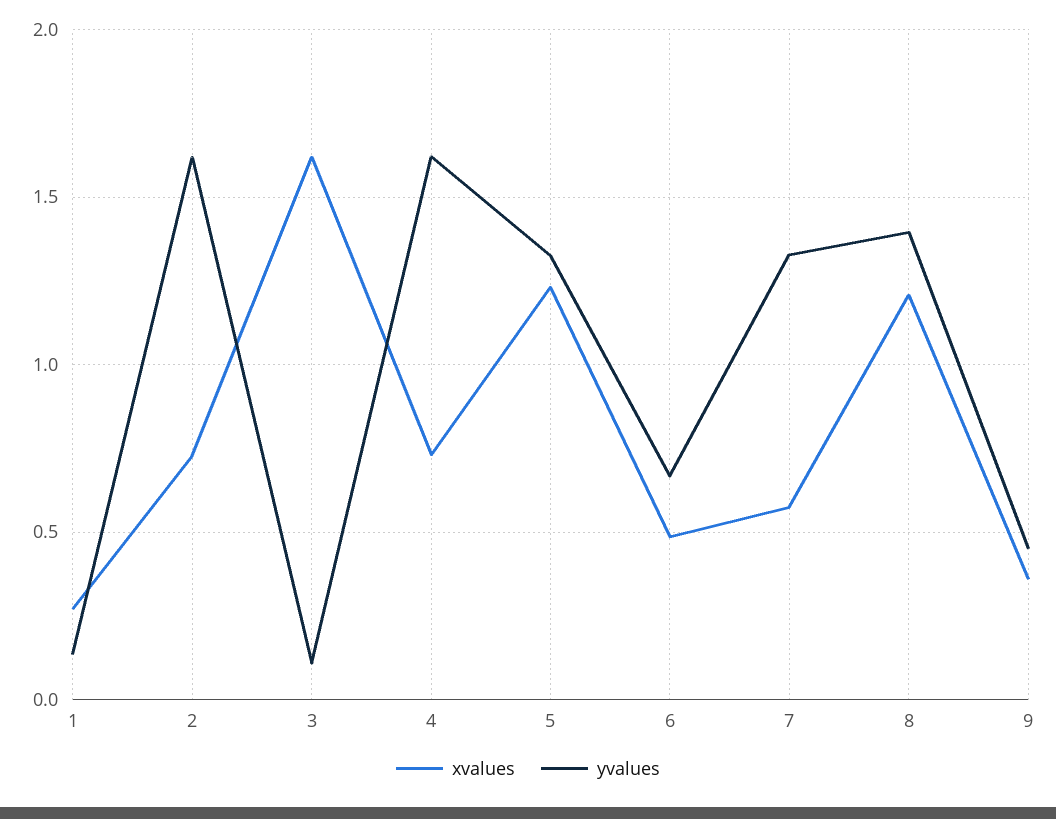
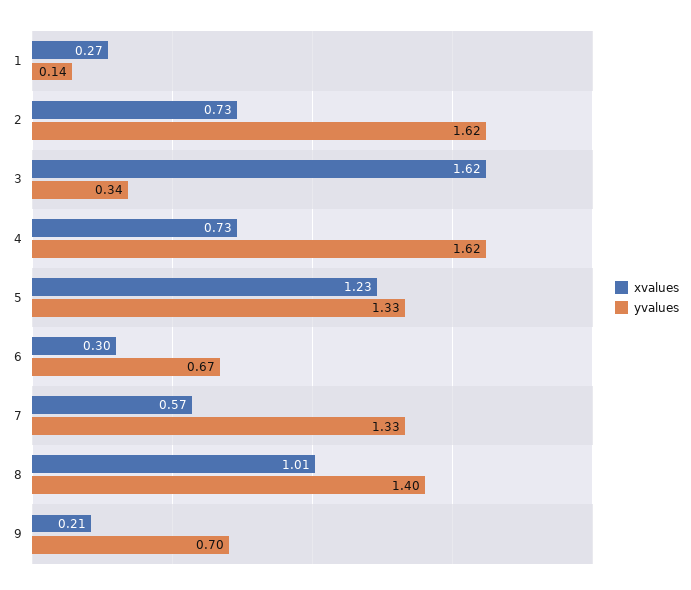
  {
    "xvalues": {
      "1": 0.27,
      "2": 0.73,
      "3": 1.62,
      "4": 0.73,
      "5": 1.23,
-     "6": 0.5,
+     "6": 0.3,
      "7": 0.57,
-     "8": 1.2,
+     "8": 1.01,
-     "9": 0.35
+     "9": 0.21
    },
    "yvalues": {
      "1": 0.14,
      "2": 1.62,
-     "3": 0.1,
+     "3": 0.34,
      "4": 1.62,
      "5": 1.33,
      "6": 0.67,
      "7": 1.33,
      "8": 1.4,
-     "9": 0.45
+     "9": 0.7
    }
  }

